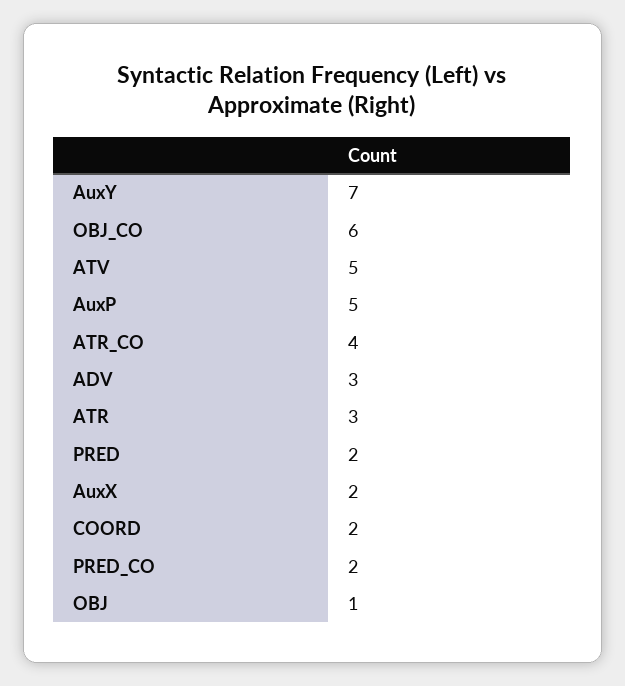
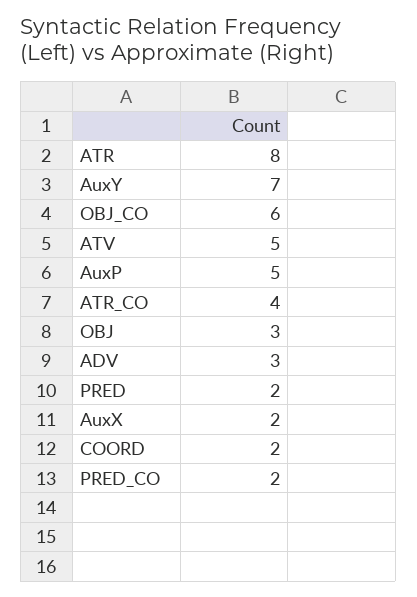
  {
    "AuxY": 7,
    "OBJ_CO": 6,
    "ATV": 5,
    "AuxP": 5,
    "ATR_CO": 4,
    "ADV": 3,
-   "ATR": 3,
+   "ATR": 8,
    "PRED": 2,
    "AuxX": 2,
    "COORD": 2,
    "PRED_CO": 2,
-   "OBJ": 1
+   "OBJ": 3
  }

